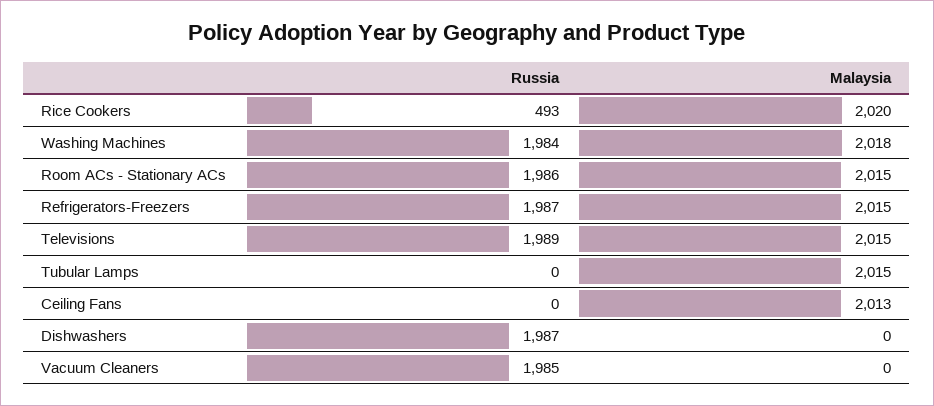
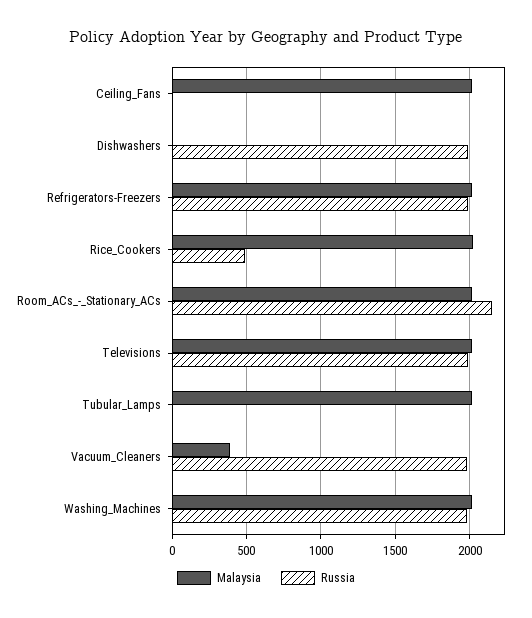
  {
    "Russia": {
      "Rice Cookers": 493,
      "Washing Machines": 1984,
-     "Room ACs - Stationary ACs": 1986,
+     "Room ACs - Stationary ACs": 2150,
      "Refrigerators-Freezers": 1987,
      "Televisions": 1989,
      "Tubular Lamps": 0,
      "Ceiling Fans": 0,
      "Dishwashers": 1987,
      "Vacuum Cleaners": 1985
    },
    "Malaysia": {
      "Rice Cookers": 2020,
      "Washing Machines": 2018,
      "Room ACs - Stationary ACs": 2015,
      "Refrigerators-Freezers": 2015,
      "Televisions": 2015,
      "Tubular Lamps": 2015,
      "Ceiling Fans": 2013,
      "Dishwashers": 0,
-     "Vacuum Cleaners": 0
+     "Vacuum Cleaners": 400
    }
  }

